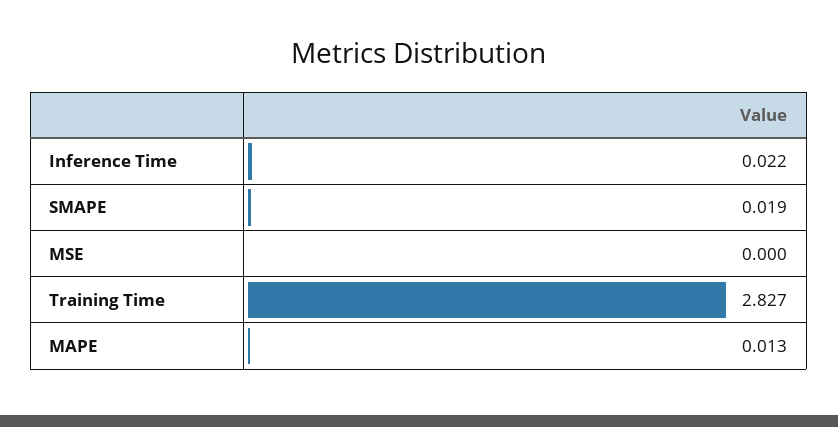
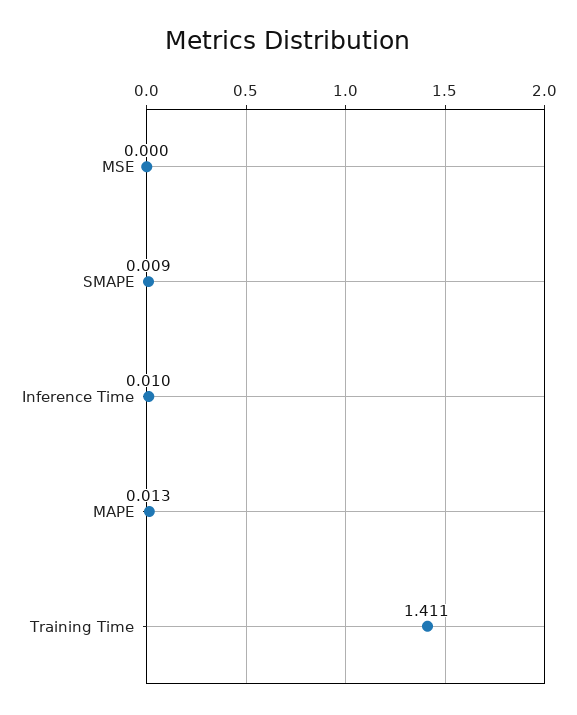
  {
-   "Inference Time": 0.022,
+   "Inference Time": 0.01,
-   "SMAPE": 0.019,
+   "SMAPE": 0.009,
    "MSE": 0,
-   "Training Time": 2.827,
+   "Training Time": 1.411,
    "MAPE": 0.013
  }

